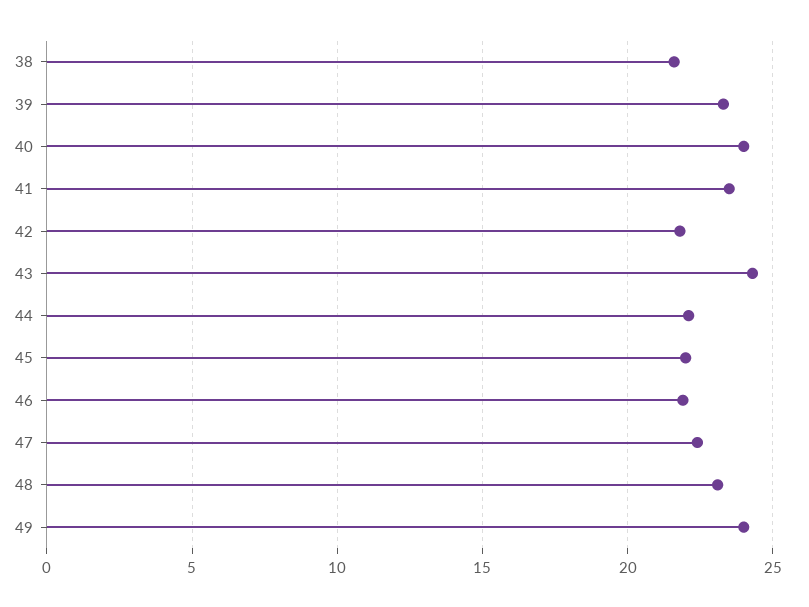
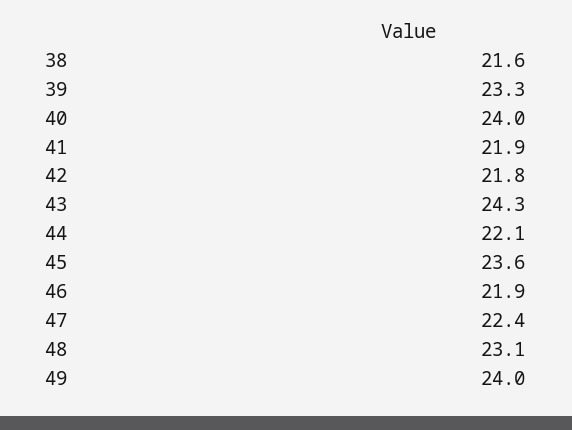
  {
    "38": 21.6,
    "39": 23.3,
    "40": 24,
-   "41": 23.5,
+   "41": 21.9,
    "42": 21.8,
    "43": 24.3,
    "44": 22.1,
-   "45": 22,
+   "45": 23.6,
    "46": 21.9,
    "47": 22.4,
    "48": 23.1,
    "49": 24
  }

